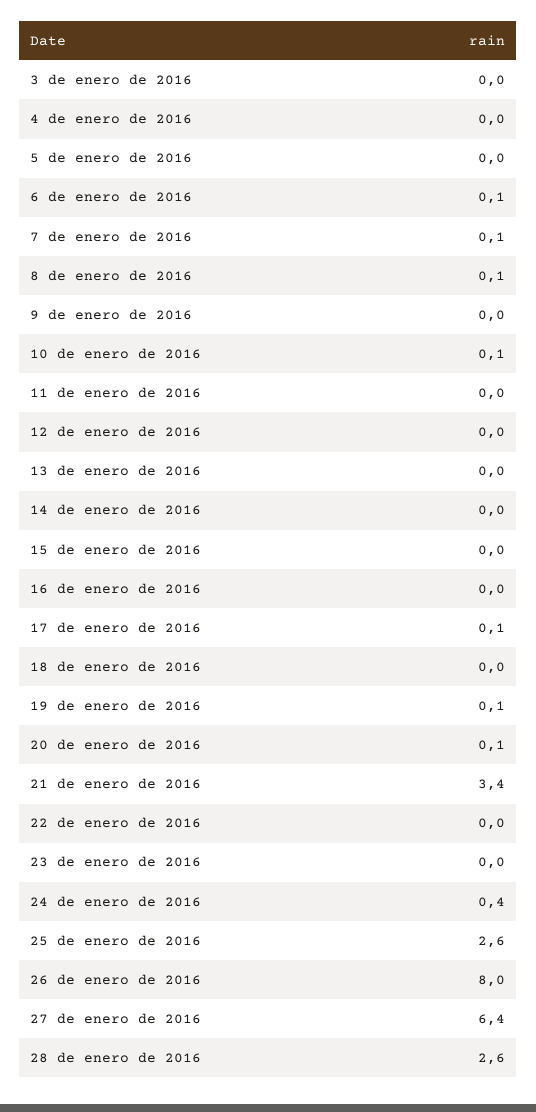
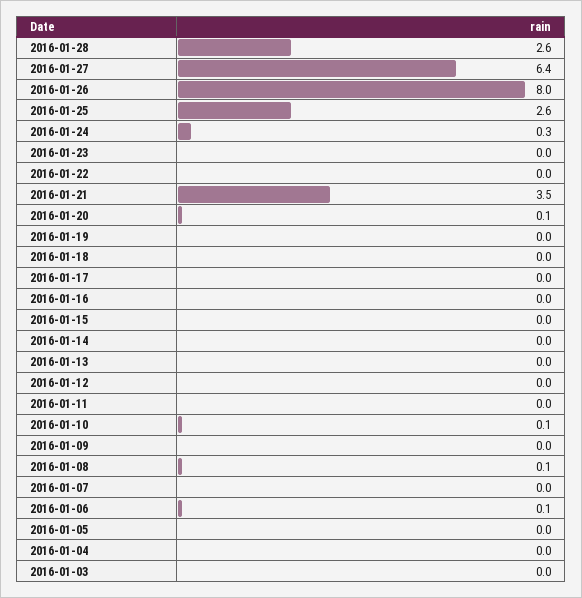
  {
    "3 de enero de 2016": 0,
    "4 de enero de 2016": 0,
    "5 de enero de 2016": 0,
    "6 de enero de 2016": 0.1,
-   "7 de enero de 2016": 0.1,
+   "7 de enero de 2016": 0,
    "8 de enero de 2016": 0.1,
    "9 de enero de 2016": 0,
    "10 de enero de 2016": 0.1,
    "11 de enero de 2016": 0,
    "12 de enero de 2016": 0,
    "13 de enero de 2016": 0,
    "14 de enero de 2016": 0,
    "15 de enero de 2016": 0,
    "16 de enero de 2016": 0,
-   "17 de enero de 2016": 0.1,
+   "17 de enero de 2016": 0,
    "18 de enero de 2016": 0,
-   "19 de enero de 2016": 0.1,
+   "19 de enero de 2016": 0,
    "20 de enero de 2016": 0.1,
-   "21 de enero de 2016": 3.4,
+   "21 de enero de 2016": 3.5,
    "22 de enero de 2016": 0,
    "23 de enero de 2016": 0,
-   "24 de enero de 2016": 0.4,
+   "24 de enero de 2016": 0.3,
    "25 de enero de 2016": 2.6,
    "26 de enero de 2016": 8,
    "27 de enero de 2016": 6.4,
    "28 de enero de 2016": 2.6
  }

